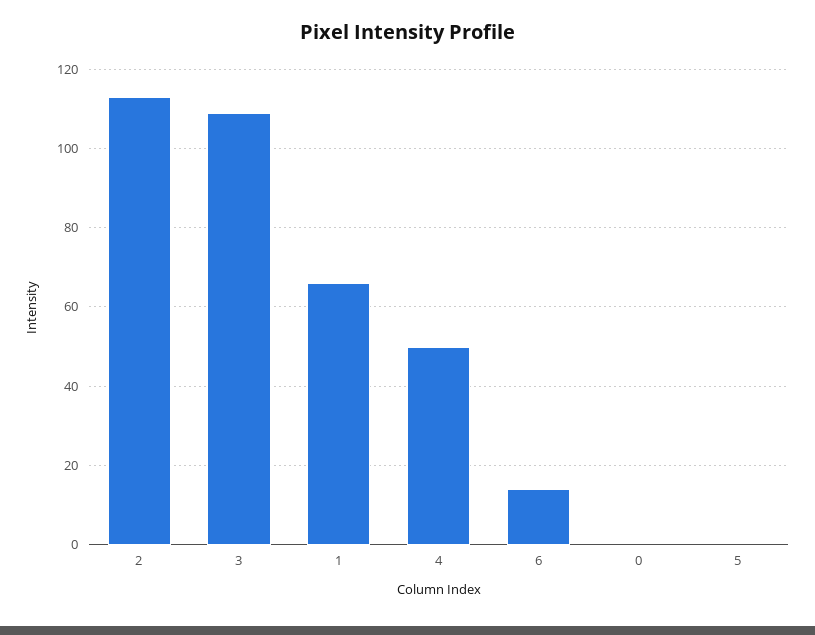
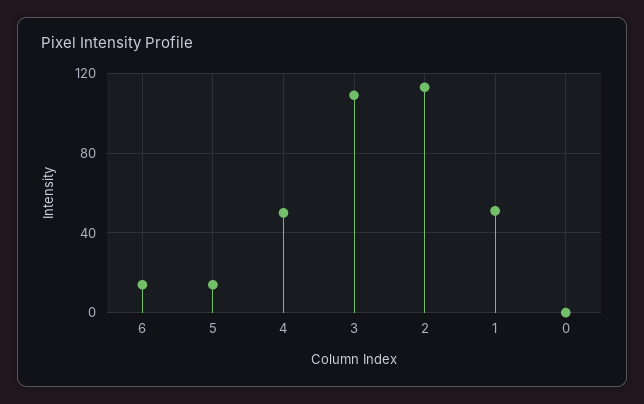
  {
    "2": 115,
    "3": 110,
-   "1": 65,
+   "1": 50,
    "4": 50,
    "6": 15,
    "0": 0,
-   "5": 0
+   "5": 15
  }

